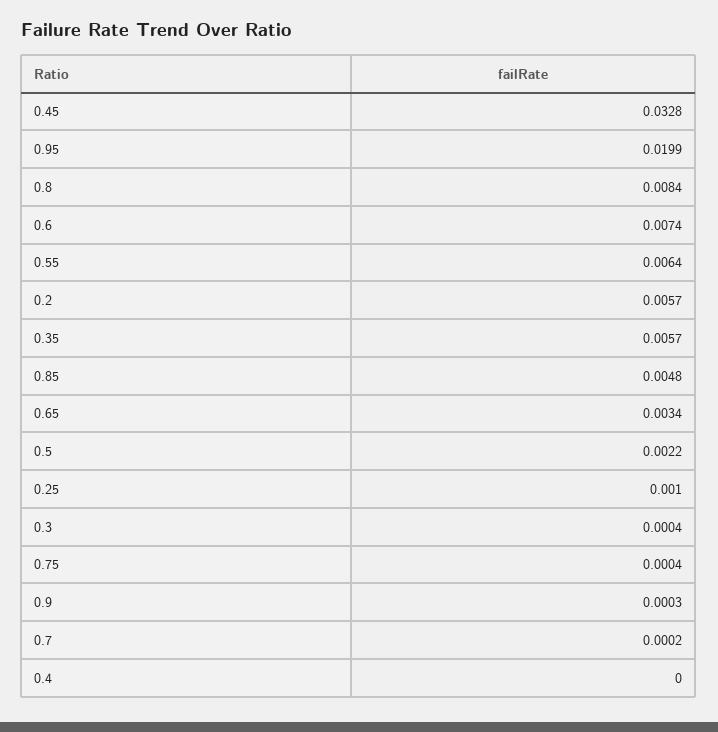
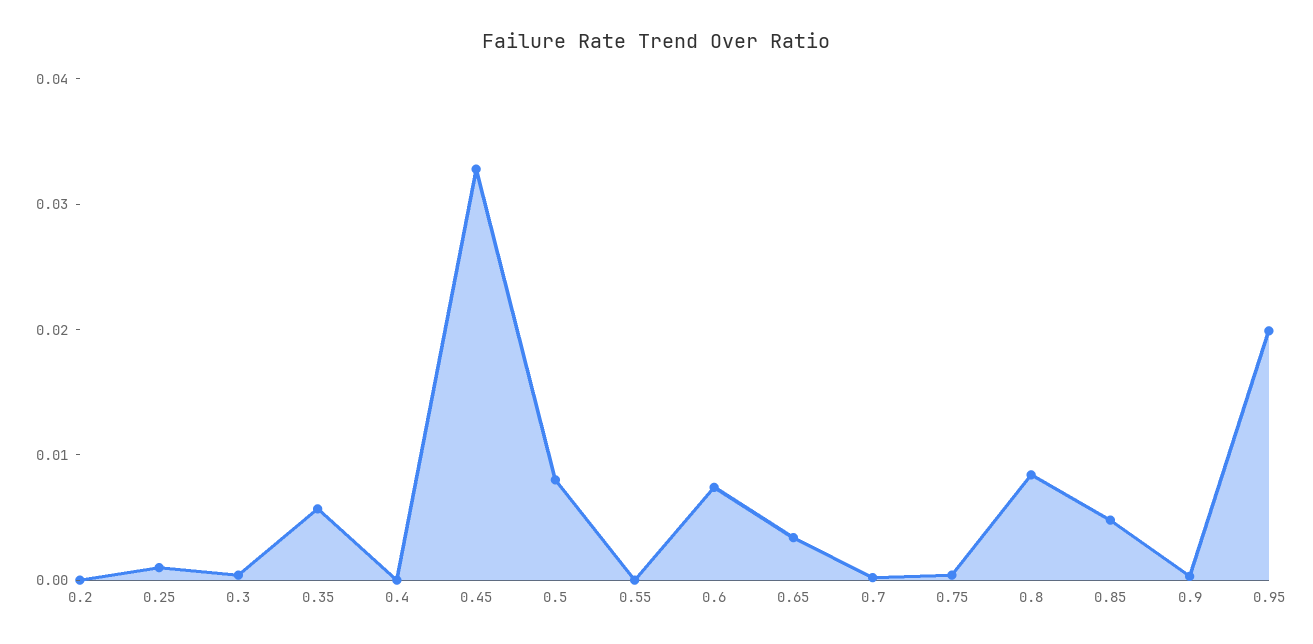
  {
    "0.45": 0.0328,
    "0.95": 0.0199,
    "0.8": 0.0084,
    "0.6": 0.0074,
-   "0.55": 0.0064,
+   "0.55": 0,
-   "0.2": 0.0057,
+   "0.2": 0,
    "0.35": 0.0057,
    "0.85": 0.0048,
    "0.65": 0.0034,
-   "0.5": 0.0022,
+   "0.5": 0.008,
    "0.25": 0.001,
    "0.3": 0.0004,
    "0.75": 0.0004,
    "0.9": 0.0003,
    "0.7": 0.0002,
    "0.4": 0
  }

